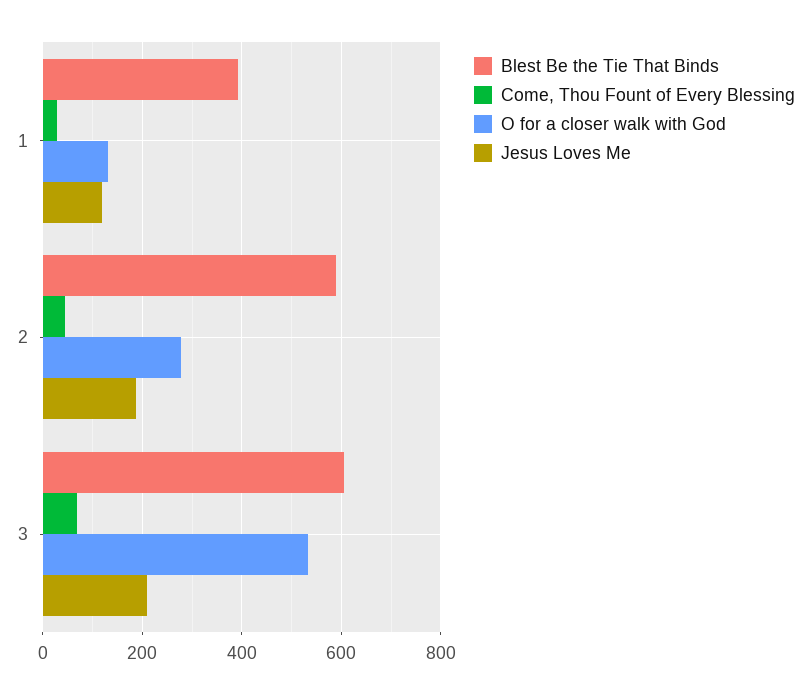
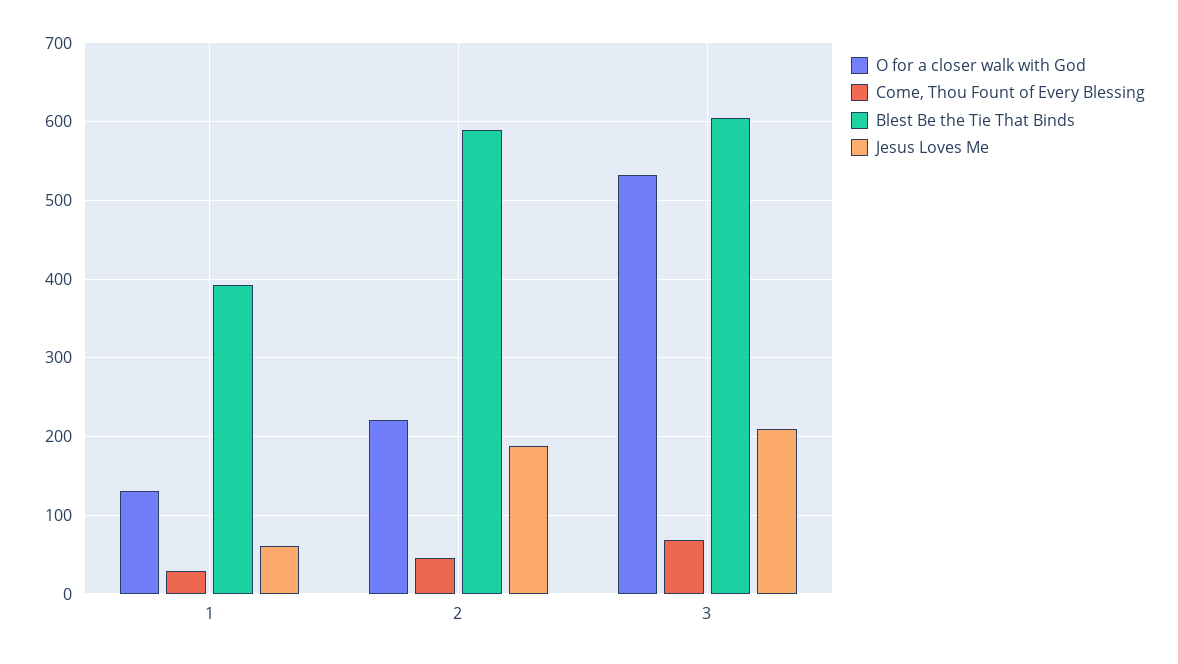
  {
    "Blest Be the Tie That Binds": {
      "1": 390,
      "2": 590,
      "3": 610
    },
    "Come, Thou Fount of Every Blessing": {
      "1": 30,
      "2": 50,
      "3": 70
    },
    "O for a closer walk with God": {
      "1": 130,
-     "2": 280,
+     "2": 220,
      "3": 530
    },
    "Jesus Loves Me": {
-     "1": 120,
+     "1": 60,
      "2": 190,
      "3": 210
    }
  }

